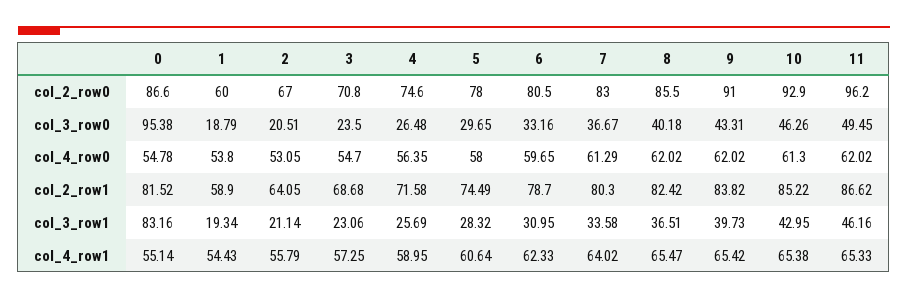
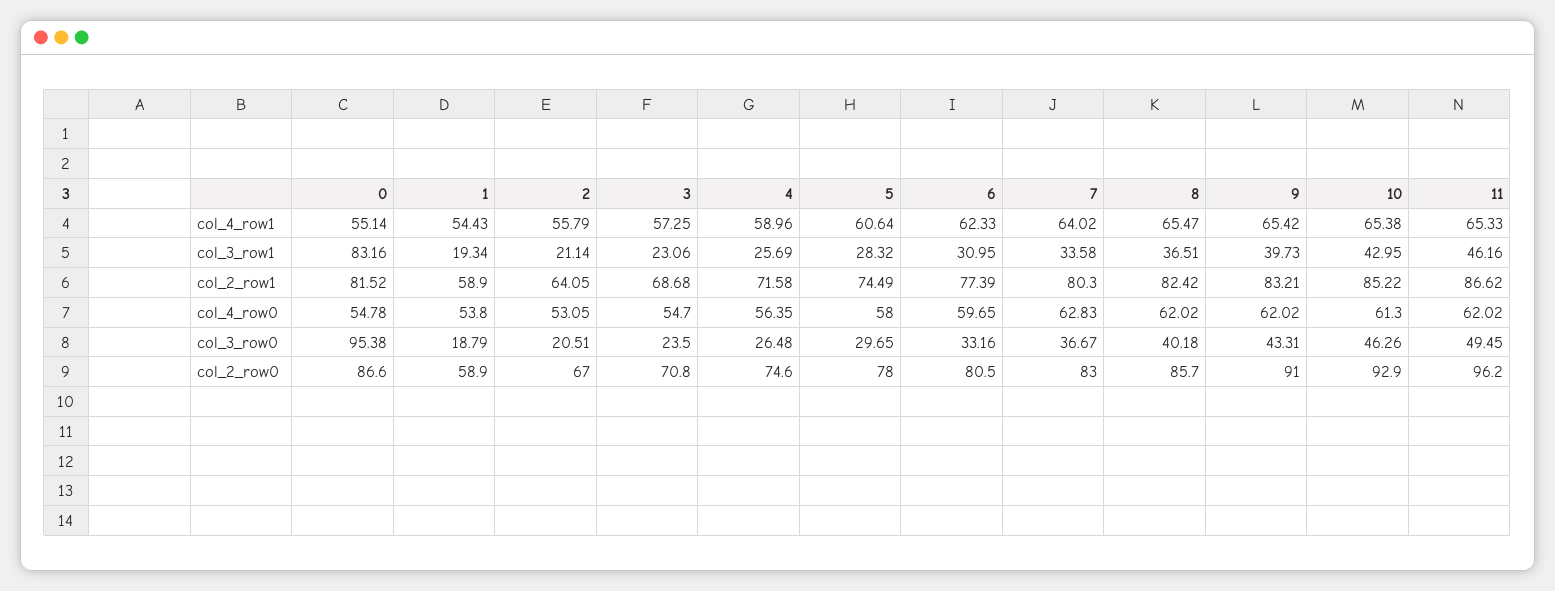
  {
    "0": {
      "col_2_row0": 86.6,
      "col_3_row0": 95.38,
      "col_4_row0": 54.78,
      "col_2_row1": 81.52,
      "col_3_row1": 83.16,
      "col_4_row1": 55.14
    },
    "1": {
-     "col_2_row0": 60,
+     "col_2_row0": 58.9,
      "col_3_row0": 18.79,
      "col_4_row0": 53.8,
      "col_2_row1": 58.9,
      "col_3_row1": 19.34,
      "col_4_row1": 54.43
    },
    "2": {
      "col_2_row0": 67,
      "col_3_row0": 20.51,
      "col_4_row0": 53.05,
      "col_2_row1": 64.05,
      "col_3_row1": 21.14,
      "col_4_row1": 55.79
    },
    "3": {
      "col_2_row0": 70.8,
      "col_3_row0": 23.5,
      "col_4_row0": 54.7,
      "col_2_row1": 68.68,
      "col_3_row1": 23.06,
      "col_4_row1": 57.25
    },
    "4": {
      "col_2_row0": 74.6,
      "col_3_row0": 26.48,
      "col_4_row0": 56.35,
      "col_2_row1": 71.58,
      "col_3_row1": 25.69,
-     "col_4_row1": 58.95
+     "col_4_row1": 58.96
    },
    "5": {
      "col_2_row0": 78,
      "col_3_row0": 29.65,
      "col_4_row0": 58,
      "col_2_row1": 74.49,
      "col_3_row1": 28.32,
      "col_4_row1": 60.64
    },
    "6": {
      "col_2_row0": 80.5,
      "col_3_row0": 33.16,
      "col_4_row0": 59.65,
-     "col_2_row1": 78.7,
+     "col_2_row1": 77.39,
      "col_3_row1": 30.95,
      "col_4_row1": 62.33
    },
    "7": {
      "col_2_row0": 83,
      "col_3_row0": 36.67,
-     "col_4_row0": 61.29,
+     "col_4_row0": 62.83,
      "col_2_row1": 80.3,
      "col_3_row1": 33.58,
      "col_4_row1": 64.02
    },
    "8": {
-     "col_2_row0": 85.5,
+     "col_2_row0": 85.7,
      "col_3_row0": 40.18,
      "col_4_row0": 62.02,
      "col_2_row1": 82.42,
      "col_3_row1": 36.51,
      "col_4_row1": 65.47
    },
    "9": {
      "col_2_row0": 91,
      "col_3_row0": 43.31,
      "col_4_row0": 62.02,
-     "col_2_row1": 83.82,
+     "col_2_row1": 83.21,
      "col_3_row1": 39.73,
      "col_4_row1": 65.42
    },
    "10": {
      "col_2_row0": 92.9,
      "col_3_row0": 46.26,
      "col_4_row0": 61.3,
      "col_2_row1": 85.22,
      "col_3_row1": 42.95,
      "col_4_row1": 65.38
    },
    "11": {
      "col_2_row0": 96.2,
      "col_3_row0": 49.45,
      "col_4_row0": 62.02,
      "col_2_row1": 86.62,
      "col_3_row1": 46.16,
      "col_4_row1": 65.33
    }
  }

